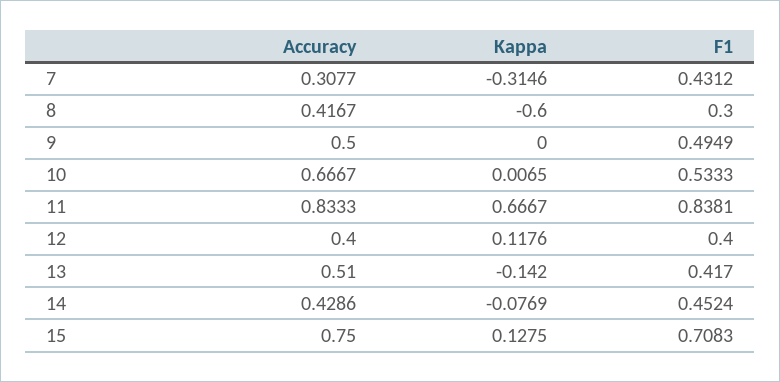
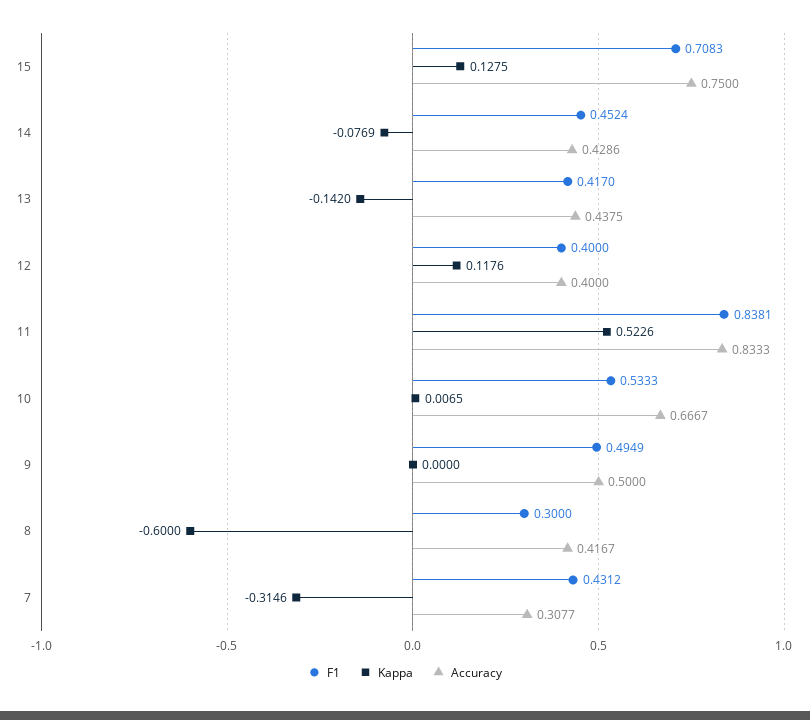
  {
    "Accuracy": {
      "7": 0.3077,
      "8": 0.4167,
      "9": 0.5,
      "10": 0.6667,
      "11": 0.8333,
      "12": 0.4,
-     "13": 0.51,
+     "13": 0.4375,
      "14": 0.4286,
      "15": 0.75
    },
    "Kappa": {
      "7": -0.3146,
      "8": -0.6,
      "9": 0,
      "10": 0.0065,
-     "11": 0.6667,
+     "11": 0.5226,
      "12": 0.1176,
      "13": -0.142,
      "14": -0.0769,
      "15": 0.1275
    },
    "F1": {
      "7": 0.4312,
      "8": 0.3,
      "9": 0.4949,
      "10": 0.5333,
      "11": 0.8381,
      "12": 0.4,
      "13": 0.417,
      "14": 0.4524,
      "15": 0.7083
    }
  }

